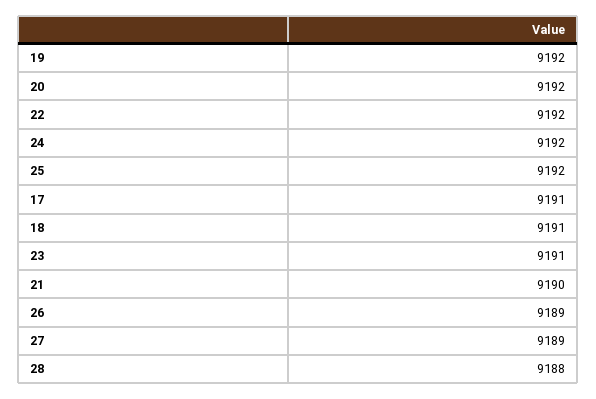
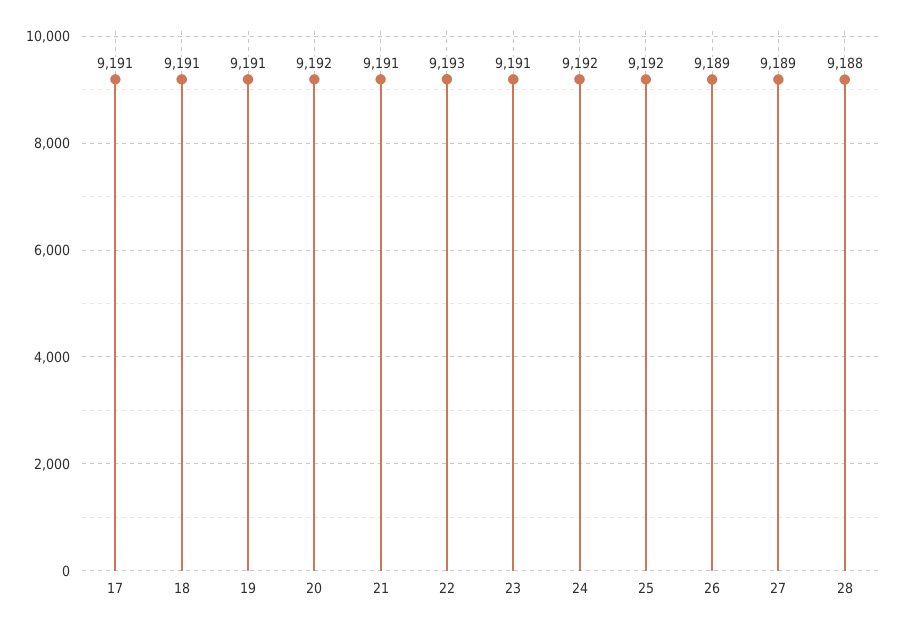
  {
-   "19": 9192,
+   "19": 9191,
    "20": 9192,
-   "22": 9192,
+   "22": 9193,
    "24": 9192,
    "25": 9192,
    "17": 9191,
    "18": 9191,
    "23": 9191,
-   "21": 9190,
+   "21": 9191,
    "26": 9189,
    "27": 9189,
    "28": 9188
  }

